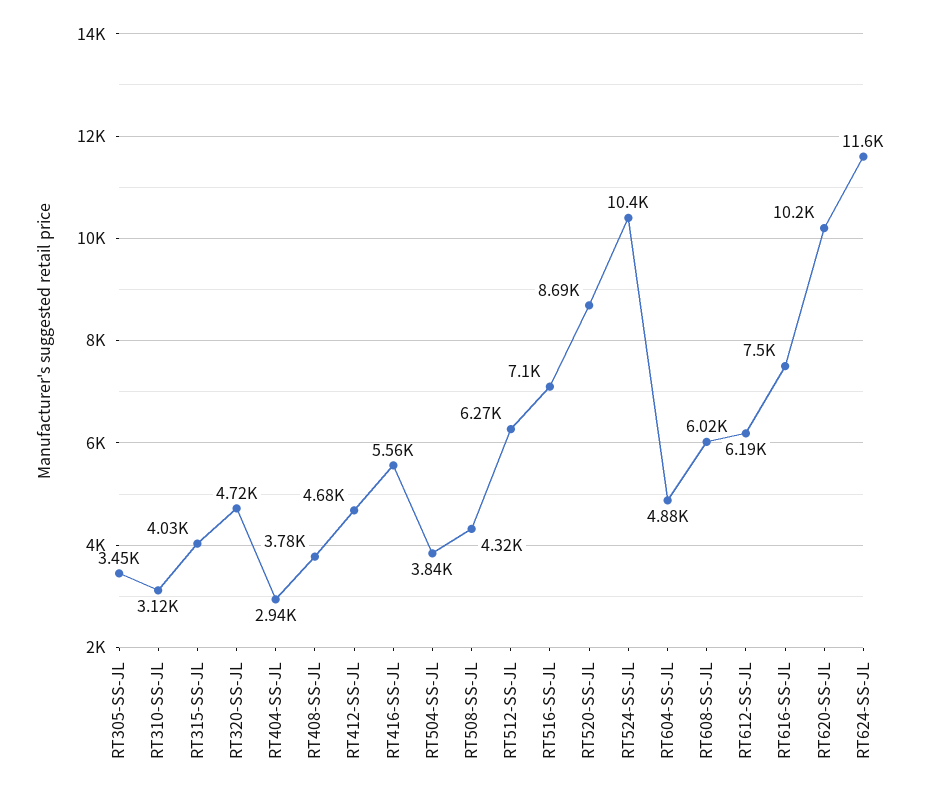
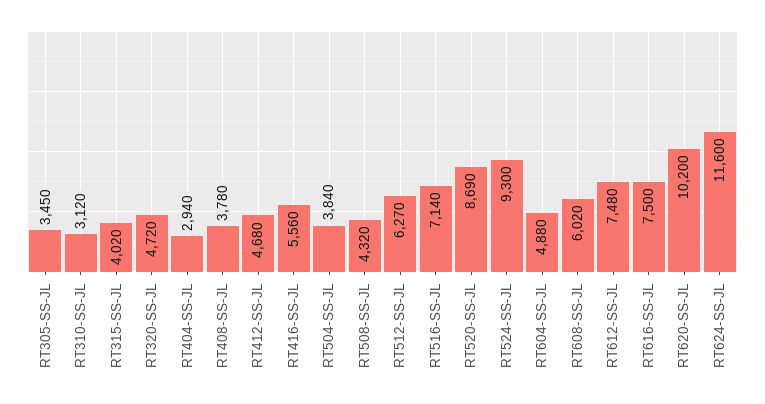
  {
    "RT305-SS-JL": 3450,
    "RT310-SS-JL": 3120,
-   "RT315-SS-JL": 4030,
+   "RT315-SS-JL": 4020,
    "RT320-SS-JL": 4720,
    "RT404-SS-JL": 2940,
    "RT408-SS-JL": 3780,
    "RT412-SS-JL": 4680,
    "RT416-SS-JL": 5560,
    "RT504-SS-JL": 3840,
    "RT508-SS-JL": 4320,
    "RT512-SS-JL": 6270,
-   "RT516-SS-JL": 7100,
+   "RT516-SS-JL": 7140,
    "RT520-SS-JL": 8690,
-   "RT524-SS-JL": 10400,
+   "RT524-SS-JL": 9300,
    "RT604-SS-JL": 4880,
    "RT608-SS-JL": 6020,
-   "RT612-SS-JL": 6190,
+   "RT612-SS-JL": 7480,
    "RT616-SS-JL": 7500,
    "RT620-SS-JL": 10200,
    "RT624-SS-JL": 11600
  }

